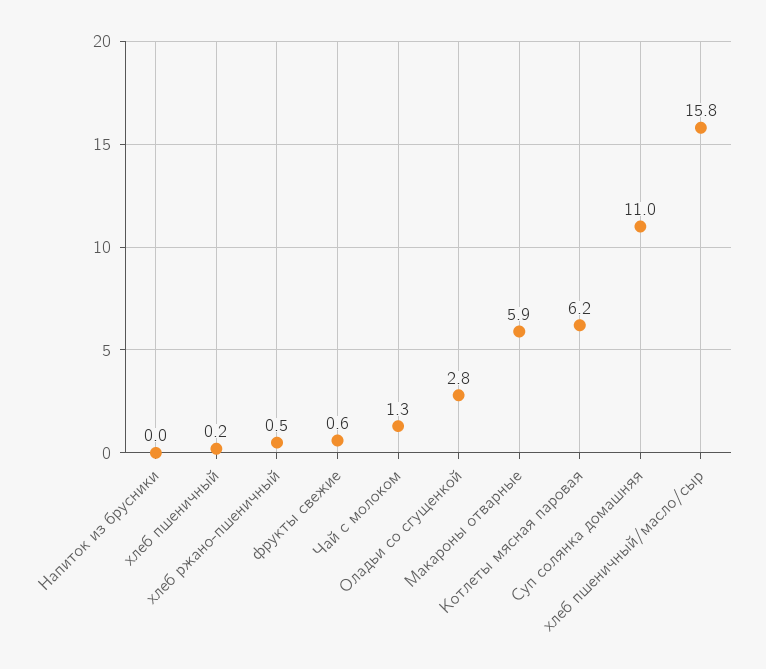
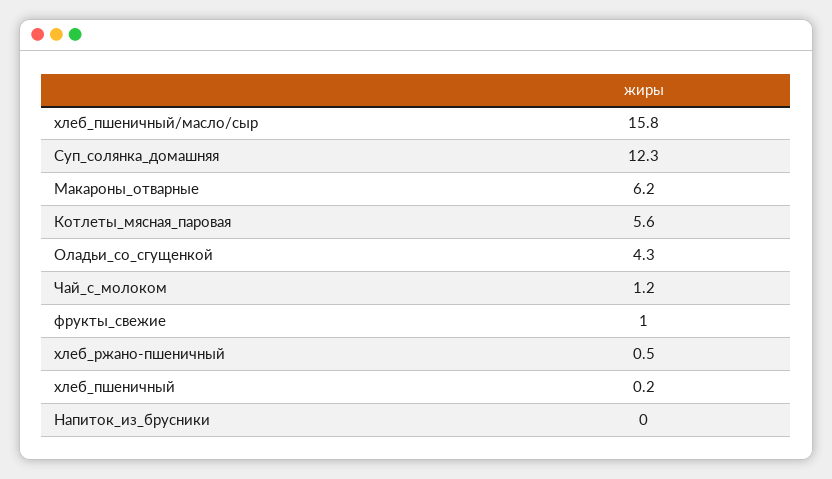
  {
    "Напиток из брусники": 0,
    "хлеб пшеничный": 0.2,
    "хлеб ржано-пшеничный": 0.5,
-   "фрукты свежие": 0.6,
+   "фрукты свежие": 1,
-   "Чай с молоком": 1.3,
+   "Чай с молоком": 1.2,
-   "Оладьи со сгущенкой": 2.8,
+   "Оладьи со сгущенкой": 4.3,
-   "Макароны отварные": 5.9,
+   "Макароны отварные": 6.2,
-   "Котлеты мясная паровая": 6.2,
+   "Котлеты мясная паровая": 5.6,
-   "Суп солянка домашняя": 11,
+   "Суп солянка домашняя": 12.3,
    "хлеб пшеничный/масло/сыр": 15.8
  }

